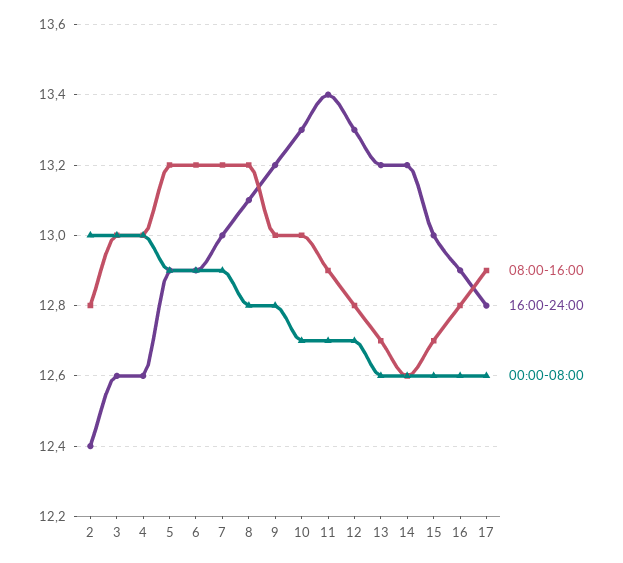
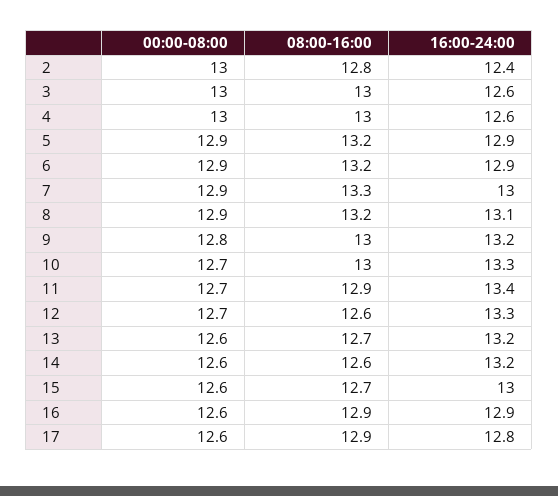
  {
    "08:00-16:00": {
      "2": 12.8,
      "3": 13,
      "4": 13,
      "5": 13.2,
      "6": 13.2,
-     "7": 13.2,
+     "7": 13.3,
      "8": 13.2,
      "9": 13,
      "10": 13,
      "11": 12.9,
-     "12": 12.8,
+     "12": 12.6,
      "13": 12.7,
      "14": 12.6,
      "15": 12.7,
-     "16": 12.8,
+     "16": 12.9,
      "17": 12.9
    },
    "16:00-24:00": {
      "2": 12.4,
      "3": 12.6,
      "4": 12.6,
      "5": 12.9,
      "6": 12.9,
      "7": 13,
      "8": 13.1,
      "9": 13.2,
      "10": 13.3,
      "11": 13.4,
      "12": 13.3,
      "13": 13.2,
      "14": 13.2,
      "15": 13,
      "16": 12.9,
      "17": 12.8
    },
    "00:00-08:00": {
      "2": 13,
      "3": 13,
      "4": 13,
      "5": 12.9,
      "6": 12.9,
      "7": 12.9,
-     "8": 12.8,
+     "8": 12.9,
      "9": 12.8,
      "10": 12.7,
      "11": 12.7,
      "12": 12.7,
      "13": 12.6,
      "14": 12.6,
      "15": 12.6,
      "16": 12.6,
      "17": 12.6
    }
  }

